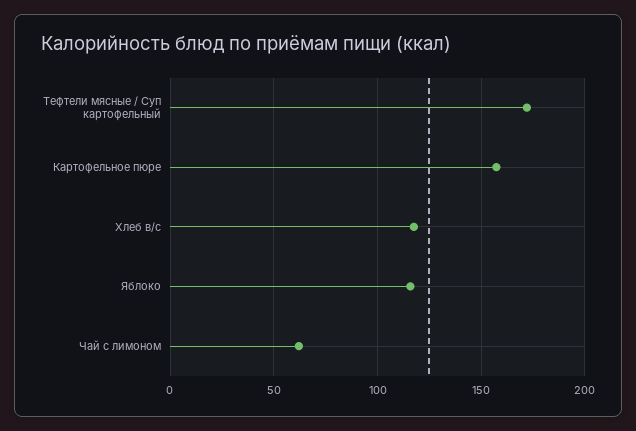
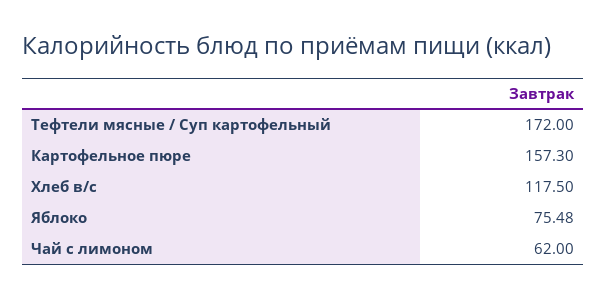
  {
    "Тефтели мясные / Суп картофельный": 172,
    "Картофельное пюре": 157.3,
    "Хлеб в/с": 117.5,
-   "Яблоко": 115,
+   "Яблоко": 75.48,
    "Чай с лимоном": 62
  }

